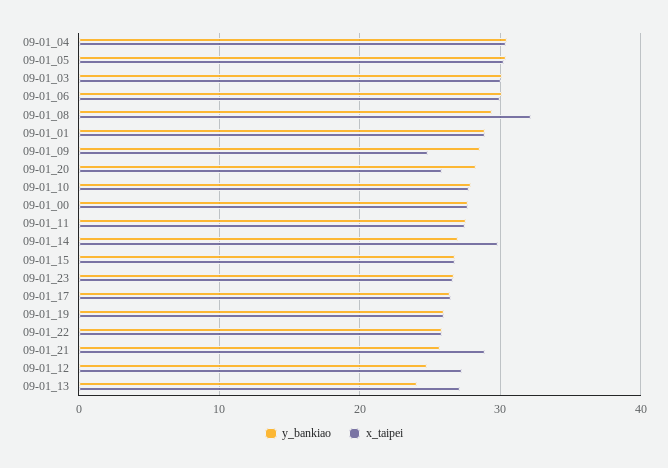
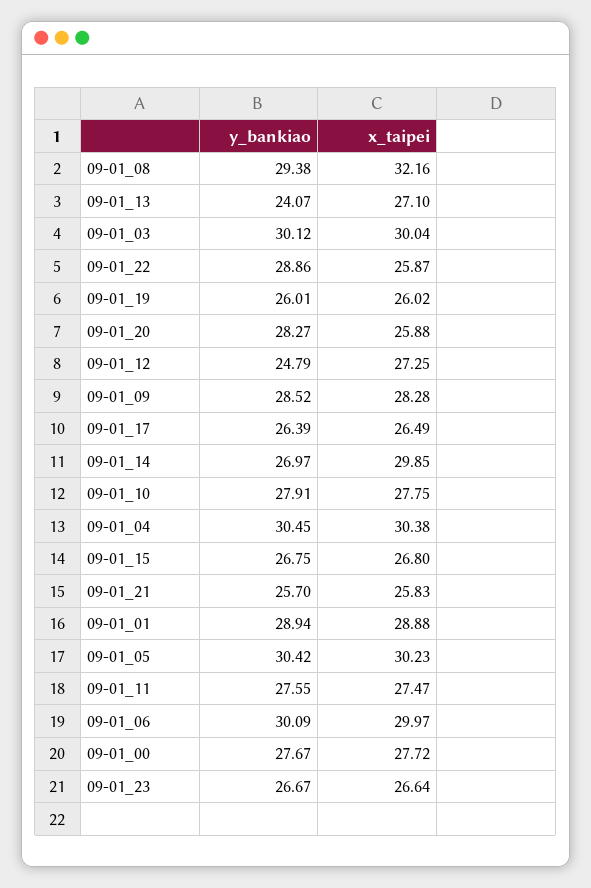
  {
    "y_bankiao": {
      "09-01_04": 30.45,
      "09-01_05": 30.42,
      "09-01_03": 30.12,
      "09-01_06": 30.09,
      "09-01_08": 29.38,
      "09-01_01": 28.94,
      "09-01_09": 28.52,
      "09-01_20": 28.27,
      "09-01_10": 27.91,
      "09-01_00": 27.67,
      "09-01_11": 27.55,
      "09-01_14": 26.97,
      "09-01_15": 26.75,
      "09-01_23": 26.67,
      "09-01_17": 26.39,
      "09-01_19": 26.01,
-     "09-01_22": 26,
+     "09-01_22": 28.86,
      "09-01_21": 25.7,
      "09-01_12": 24.79,
      "09-01_13": 24.07
    },
    "x_taipei": {
      "09-01_04": 30.38,
      "09-01_05": 30.23,
      "09-01_03": 30.04,
      "09-01_06": 29.97,
      "09-01_08": 32.16,
      "09-01_01": 28.88,
-     "09-01_09": 25,
+     "09-01_09": 28.28,
      "09-01_20": 25.88,
      "09-01_10": 27.75,
      "09-01_00": 27.72,
      "09-01_11": 27.47,
      "09-01_14": 29.85,
      "09-01_15": 26.8,
      "09-01_23": 26.64,
      "09-01_17": 26.49,
      "09-01_19": 26.02,
      "09-01_22": 25.87,
-     "09-01_21": 29,
+     "09-01_21": 25.83,
      "09-01_12": 27.25,
      "09-01_13": 27.1
    }
  }

